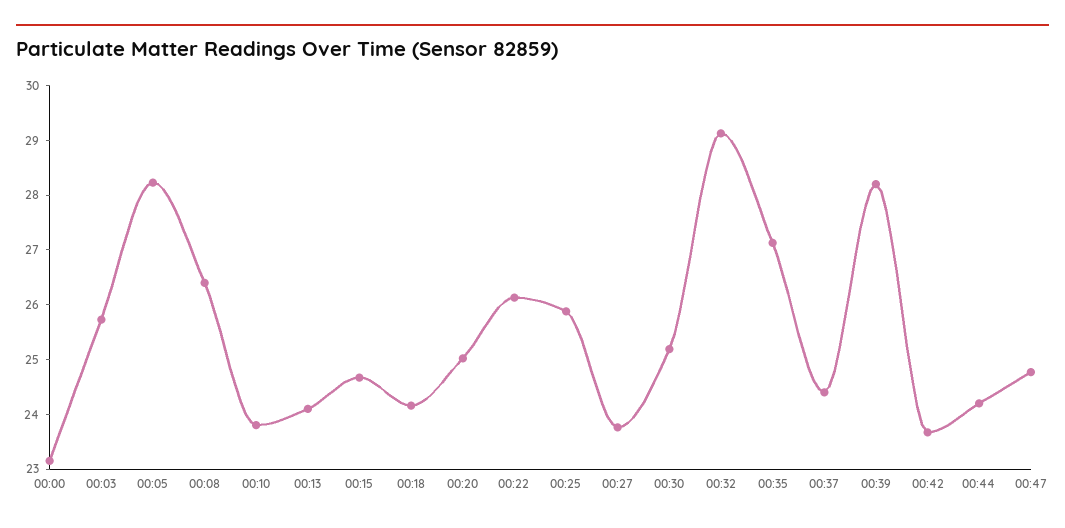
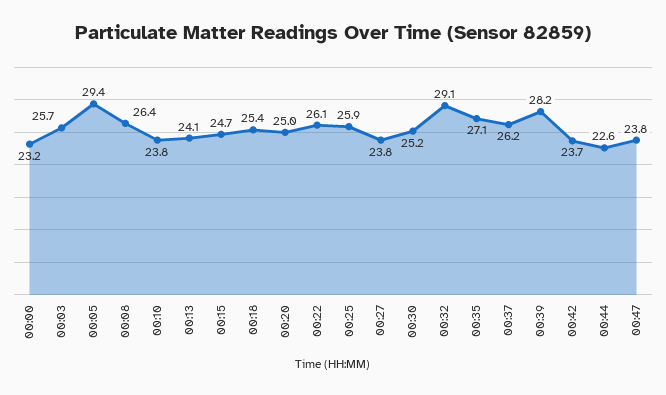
  {
    "00:00": 23.2,
    "00:03": 25.7,
-   "00:05": 28.2,
+   "00:05": 29.4,
    "00:08": 26.4,
    "00:10": 23.8,
    "00:13": 24.1,
    "00:15": 24.7,
-   "00:18": 24.2,
+   "00:18": 25.4,
    "00:20": 25,
    "00:22": 26.1,
    "00:25": 25.9,
    "00:27": 23.8,
    "00:30": 25.2,
    "00:32": 29.1,
    "00:35": 27.1,
-   "00:37": 24.4,
+   "00:37": 26.2,
    "00:39": 28.2,
    "00:42": 23.7,
-   "00:44": 24.2,
+   "00:44": 22.6,
-   "00:47": 24.8
+   "00:47": 23.8
  }

